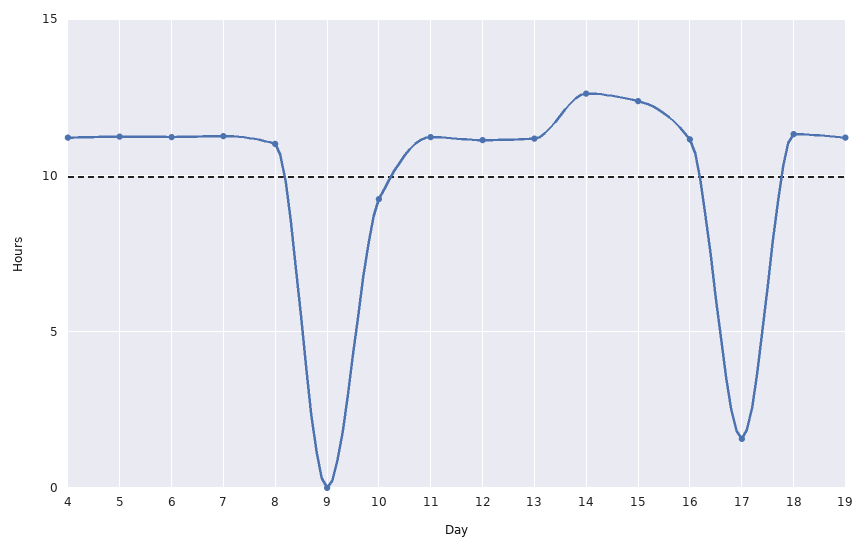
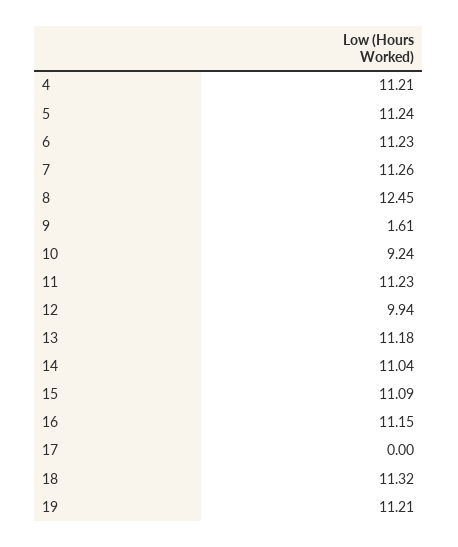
  {
    "4": 11.21,
    "5": 11.24,
    "6": 11.23,
    "7": 11.26,
-   "8": 11,
+   "8": 12.45,
-   "9": 0,
+   "9": 1.61,
    "10": 9.24,
    "11": 11.23,
-   "12": 11,
+   "12": 9.94,
    "13": 11.18,
-   "14": 12.5,
+   "14": 11.04,
-   "15": 12.5,
+   "15": 11.09,
    "16": 11.15,
-   "17": 1.5,
+   "17": 0,
    "18": 11.32,
    "19": 11.21
  }

